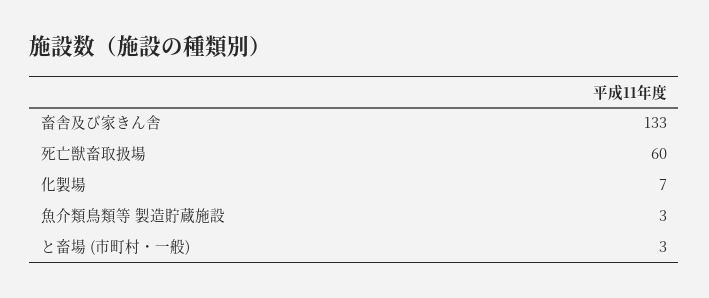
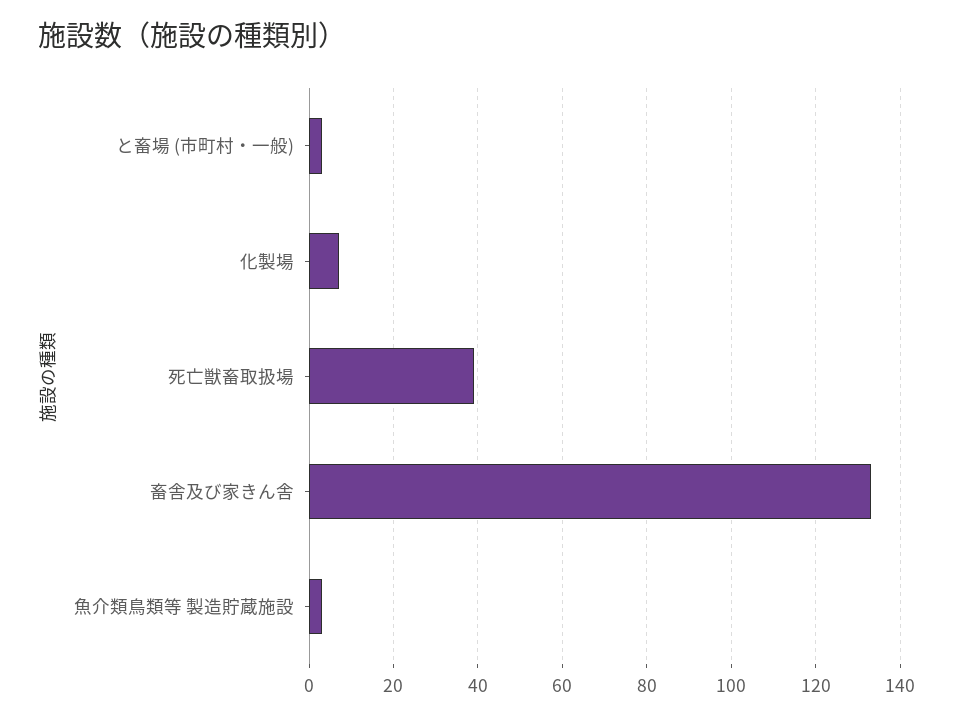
  {
    "畜舎及び家きん舎": 133,
-   "死亡獣畜取扱場": 60,
+   "死亡獣畜取扱場": 40,
    "化製場": 7,
    "魚介類鳥類等 製造貯蔵施設": 3,
    "と畜場 (市町村・一般)": 3
  }

